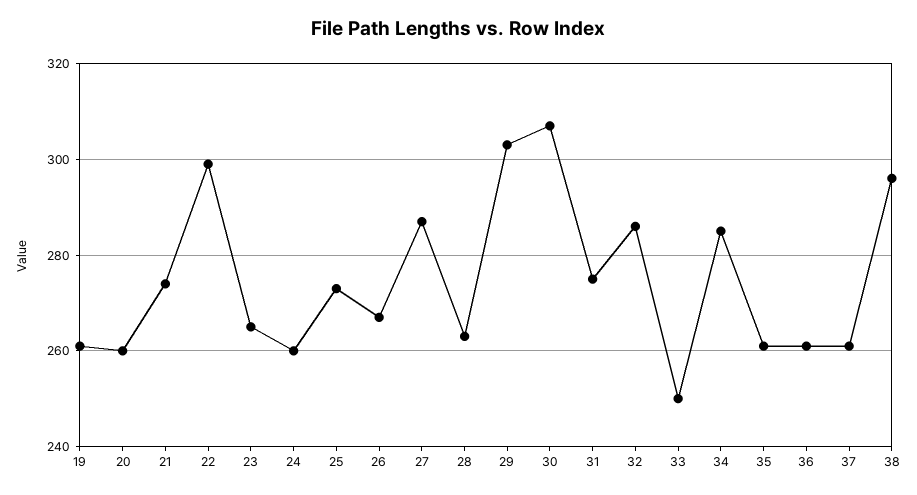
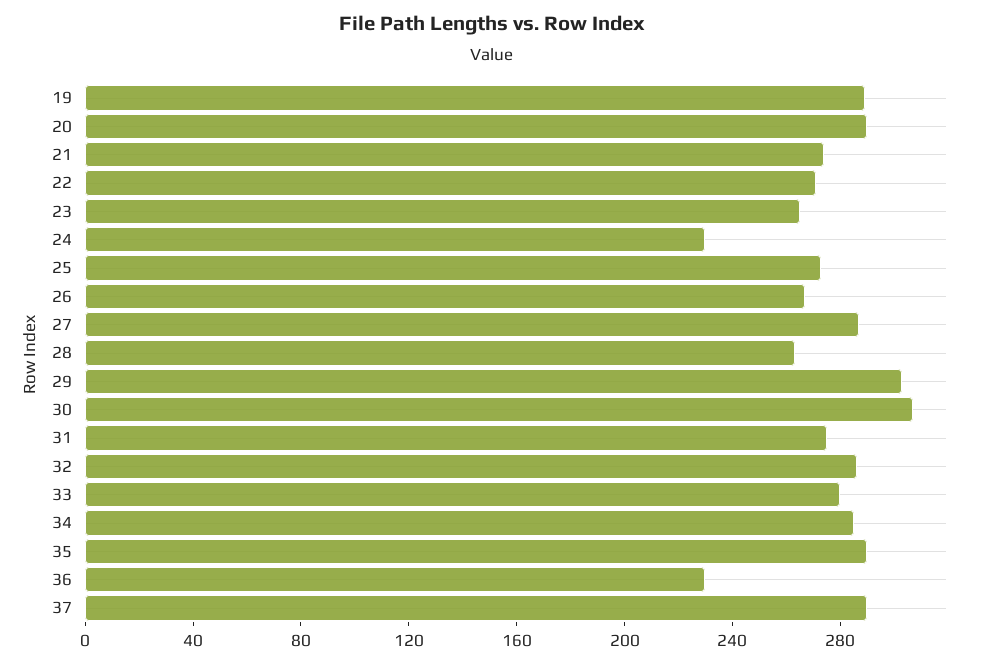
  {
-   "19": 260,
+   "19": 290,
-   "20": 260,
+   "20": 290,
    "21": 275,
-   "22": 300,
+   "22": 270,
    "23": 265,
-   "24": 260,
+   "24": 230,
    "25": 275,
    "26": 265,
    "27": 285,
    "28": 265,
    "29": 305,
    "30": 305,
    "31": 275,
    "32": 285,
-   "33": 250,
+   "33": 280,
    "34": 285,
-   "35": 260,
+   "35": 290,
-   "36": 260,
+   "36": 230,
-   "37": 260,
+   "37": 290
-   "38": 295
  }

